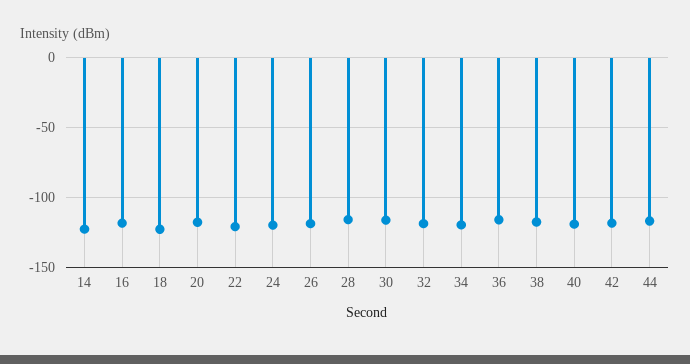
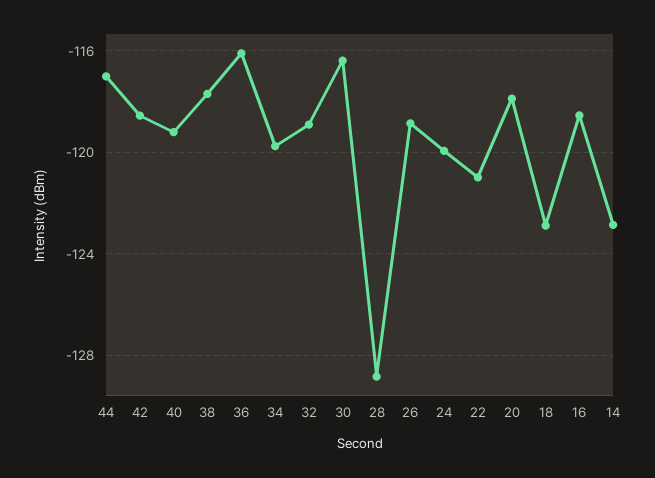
  {
    "14": -123,
    "16": -118.5,
    "18": -123,
    "20": -118,
    "22": -121,
    "24": -120,
    "26": -119,
-   "28": -115,
+   "28": -129,
    "30": -116.5,
    "32": -119,
    "34": -120,
    "36": -116,
    "38": -117.5,
    "40": -119,
    "42": -118.5,
    "44": -117
  }

